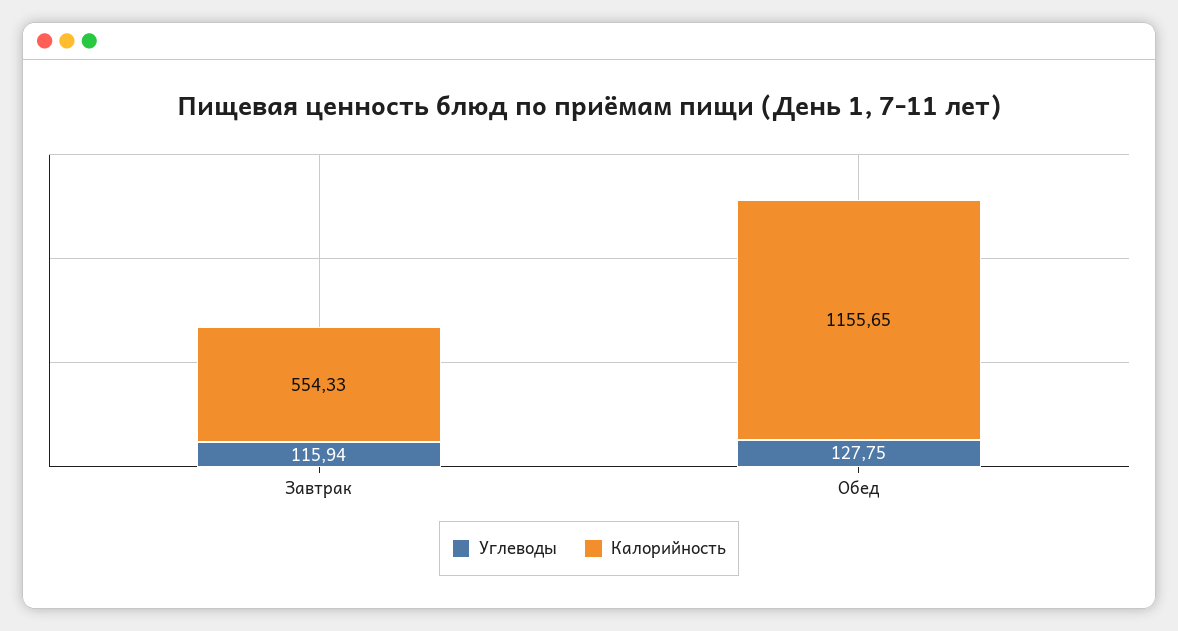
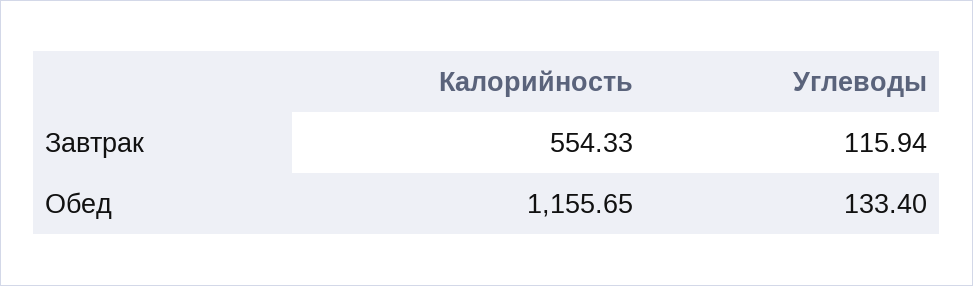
  {
    "Углеводы": {
      "Завтрак": 115.94,
-     "Обед": 127.75
+     "Обед": 133.4
    },
    "Калорийность": {
      "Завтрак": 554.33,
      "Обед": 1155.65
    }
  }

